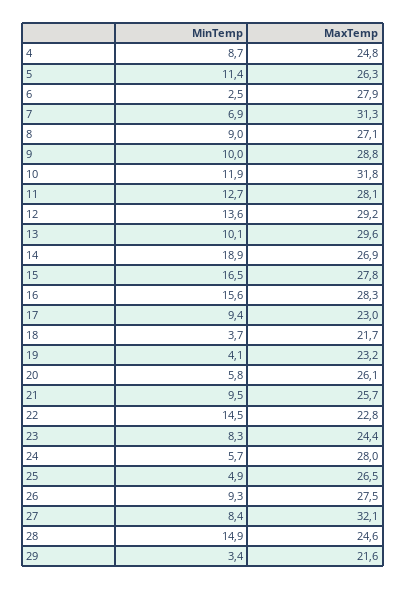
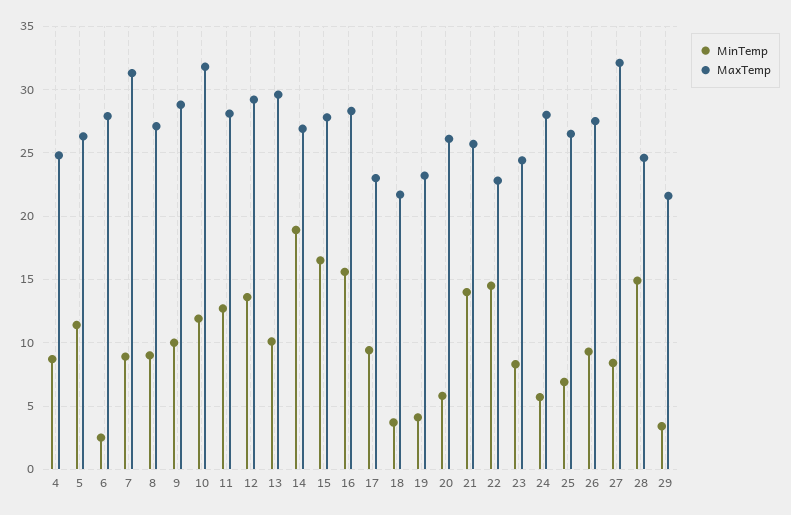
  {
    "MinTemp": {
      "4": 8.7,
      "5": 11.4,
      "6": 2.5,
-     "7": 6.9,
+     "7": 9,
      "8": 9,
      "9": 10,
      "10": 11.9,
      "11": 12.7,
      "12": 13.6,
      "13": 10.1,
      "14": 18.9,
      "15": 16.5,
      "16": 15.6,
      "17": 9.4,
      "18": 3.7,
      "19": 4.1,
      "20": 5.8,
-     "21": 9.5,
+     "21": 14,
      "22": 14.5,
      "23": 8.3,
      "24": 5.7,
-     "25": 4.9,
+     "25": 7,
      "26": 9.3,
      "27": 8.4,
      "28": 14.9,
      "29": 3.4
    },
    "MaxTemp": {
      "4": 24.8,
      "5": 26.3,
      "6": 27.9,
      "7": 31.3,
      "8": 27.1,
      "9": 28.8,
      "10": 31.8,
      "11": 28.1,
      "12": 29.2,
      "13": 29.6,
      "14": 26.9,
      "15": 27.8,
      "16": 28.3,
      "17": 23,
      "18": 21.7,
      "19": 23.2,
      "20": 26.1,
      "21": 25.7,
      "22": 22.8,
      "23": 24.4,
      "24": 28,
      "25": 26.5,
      "26": 27.5,
      "27": 32.1,
      "28": 24.6,
      "29": 21.6
    }
  }

